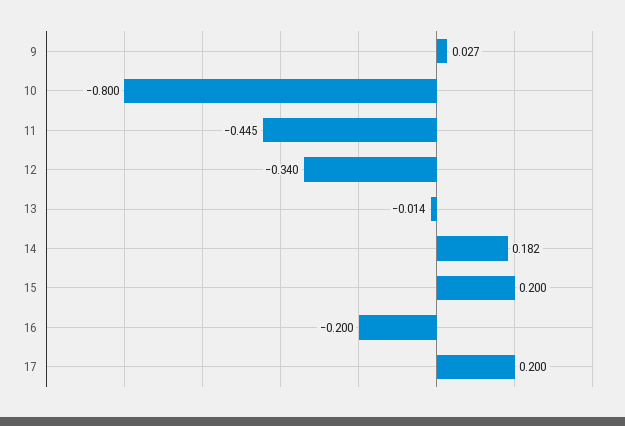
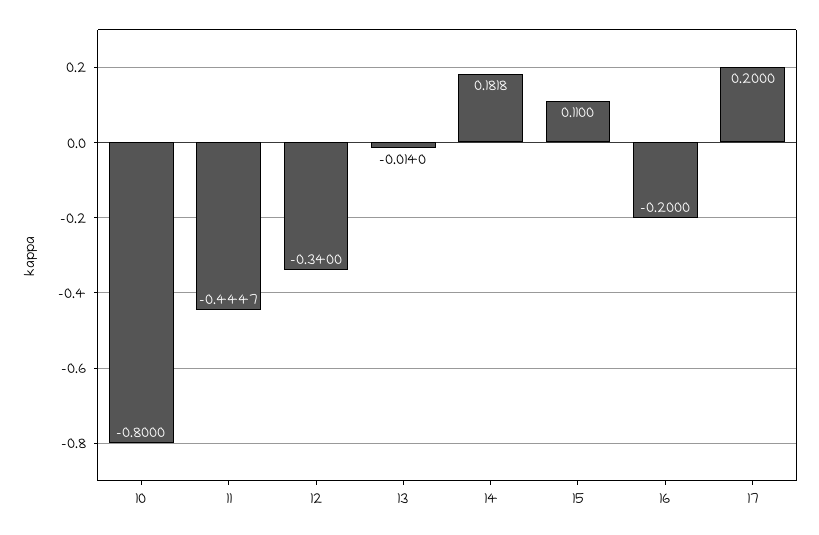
  {
-   "9": 0.027,
    "10": -0.8,
    "11": -0.4447,
    "12": -0.34,
    "13": -0.014,
    "14": 0.1818,
-   "15": 0.2,
+   "15": 0.11,
    "16": -0.2,
    "17": 0.2
  }

